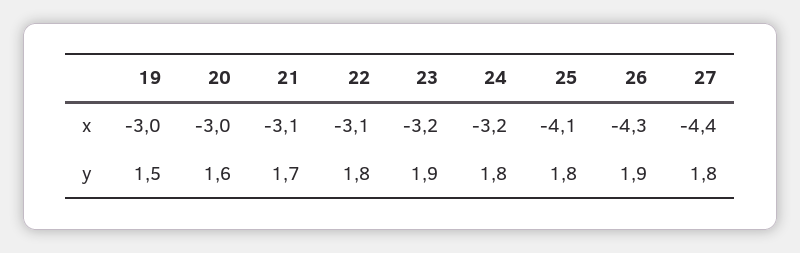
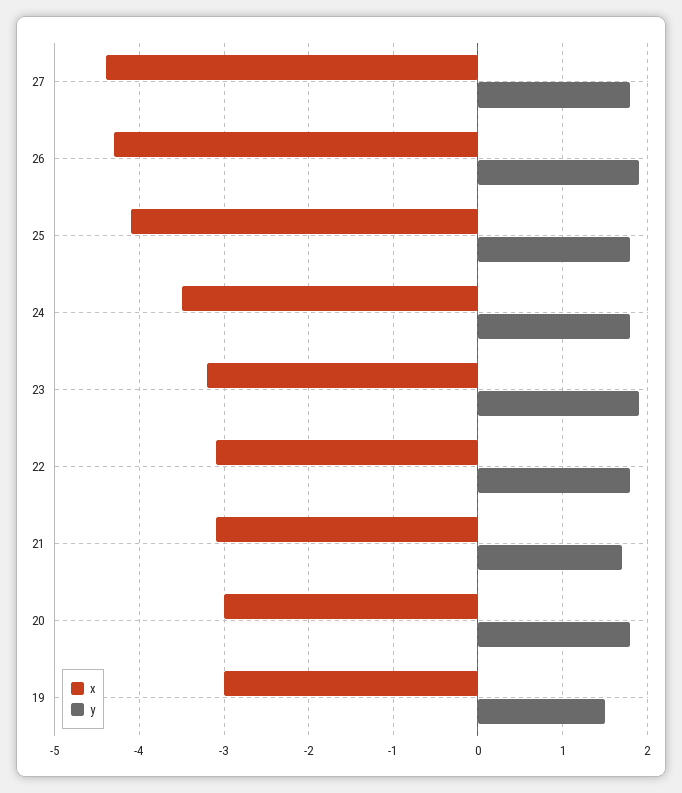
  {
    "x": {
      "19": -3,
      "20": -3,
      "21": -3.1,
      "22": -3.1,
      "23": -3.2,
-     "24": -3.2,
+     "24": -3.5,
      "25": -4.1,
      "26": -4.3,
      "27": -4.4
    },
    "y": {
      "19": 1.5,
-     "20": 1.6,
+     "20": 1.8,
      "21": 1.7,
      "22": 1.8,
      "23": 1.9,
      "24": 1.8,
      "25": 1.8,
      "26": 1.9,
      "27": 1.8
    }
  }

